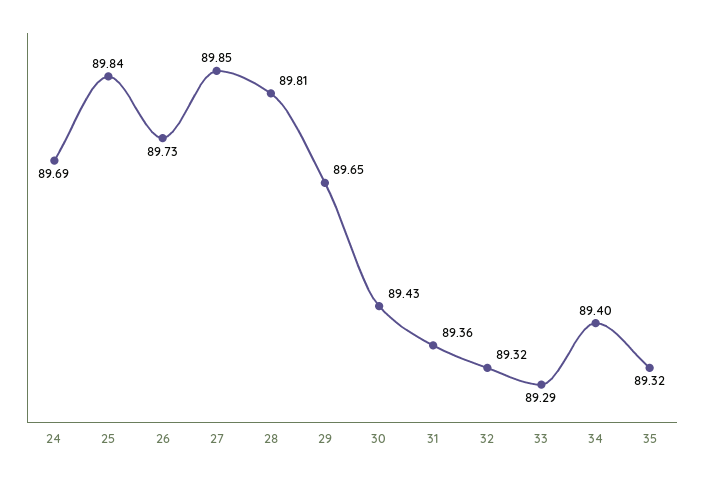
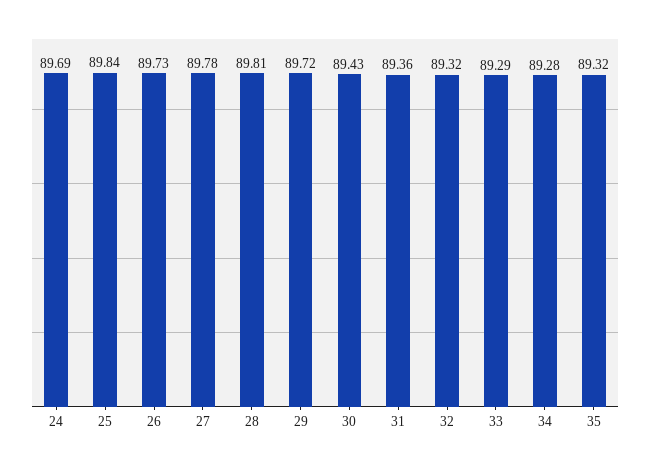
  {
    "24": 89.69,
    "25": 89.84,
    "26": 89.73,
-   "27": 89.85,
+   "27": 89.78,
    "28": 89.81,
-   "29": 89.65,
+   "29": 89.72,
    "30": 89.43,
    "31": 89.36,
    "32": 89.32,
    "33": 89.29,
-   "34": 89.4,
+   "34": 89.28,
    "35": 89.32
  }

